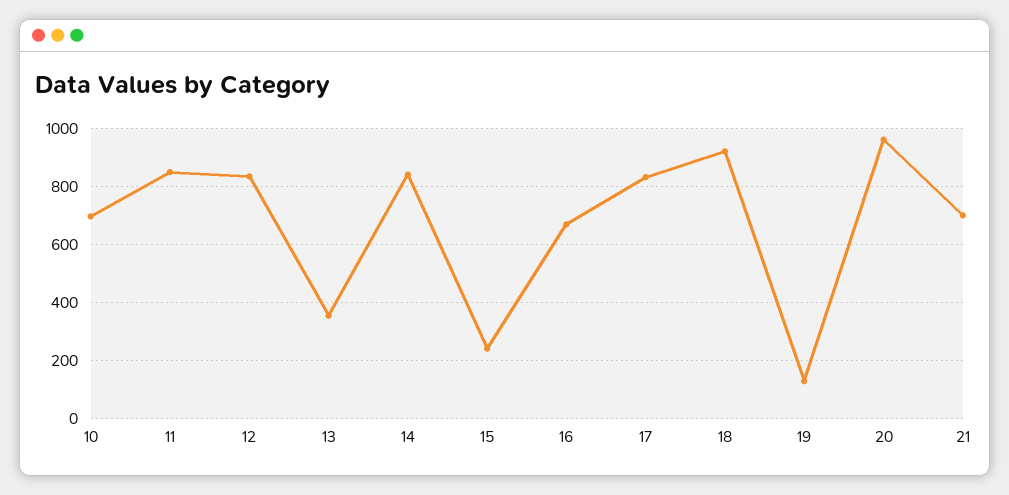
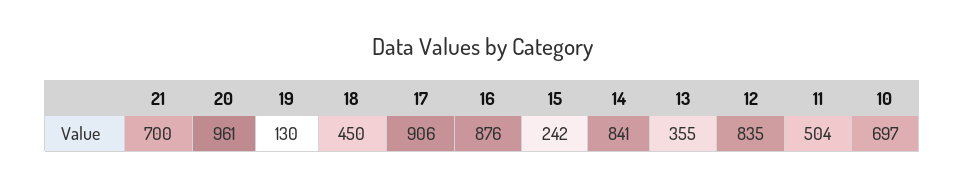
  {
    "10": 697,
-   "11": 850,
+   "11": 504,
    "12": 835,
    "13": 355,
    "14": 841,
    "15": 242,
-   "16": 675,
+   "16": 876,
-   "17": 825,
+   "17": 906,
-   "18": 925,
+   "18": 450,
    "19": 130,
    "20": 961,
    "21": 700
  }

